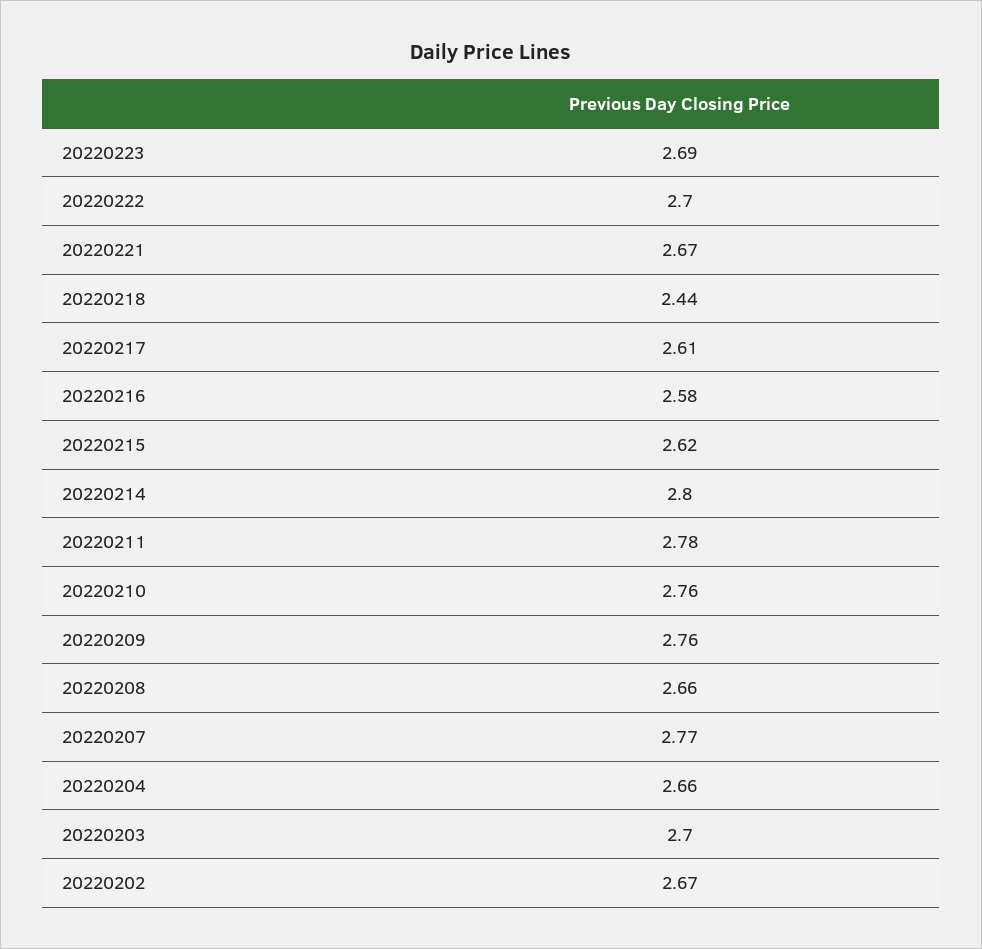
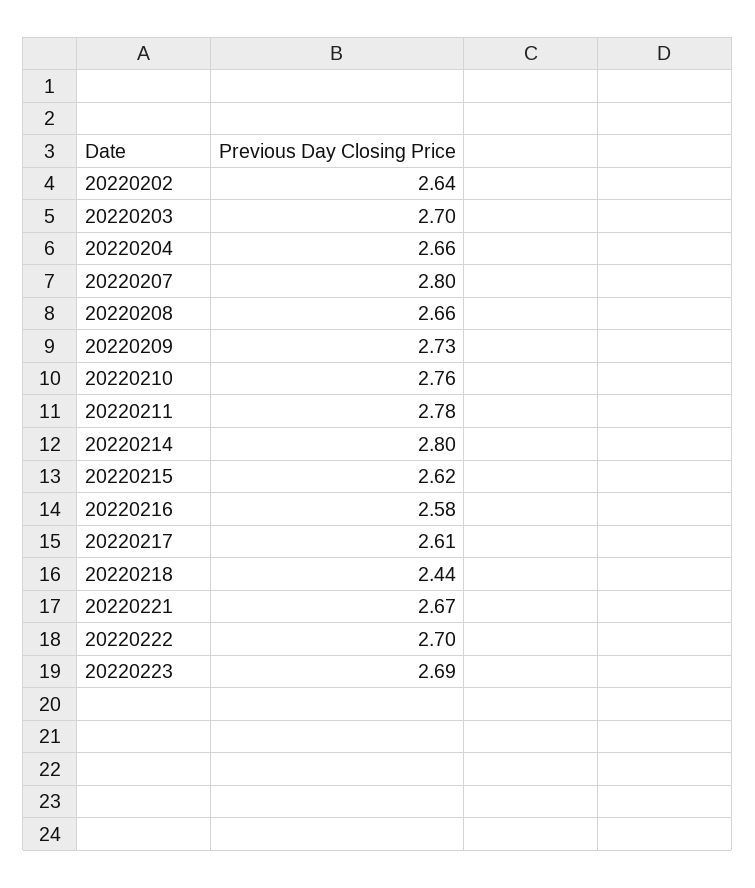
  {
    "20220223": 2.69,
    "20220222": 2.7,
    "20220221": 2.67,
    "20220218": 2.44,
    "20220217": 2.61,
    "20220216": 2.58,
    "20220215": 2.62,
    "20220214": 2.8,
    "20220211": 2.78,
    "20220210": 2.76,
-   "20220209": 2.76,
+   "20220209": 2.73,
    "20220208": 2.66,
-   "20220207": 2.77,
+   "20220207": 2.8,
    "20220204": 2.66,
    "20220203": 2.7,
-   "20220202": 2.67
+   "20220202": 2.64
  }

